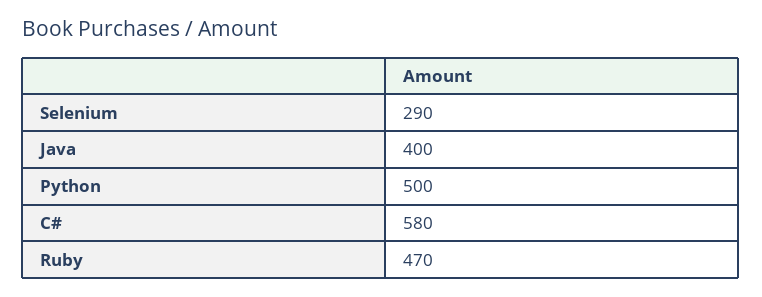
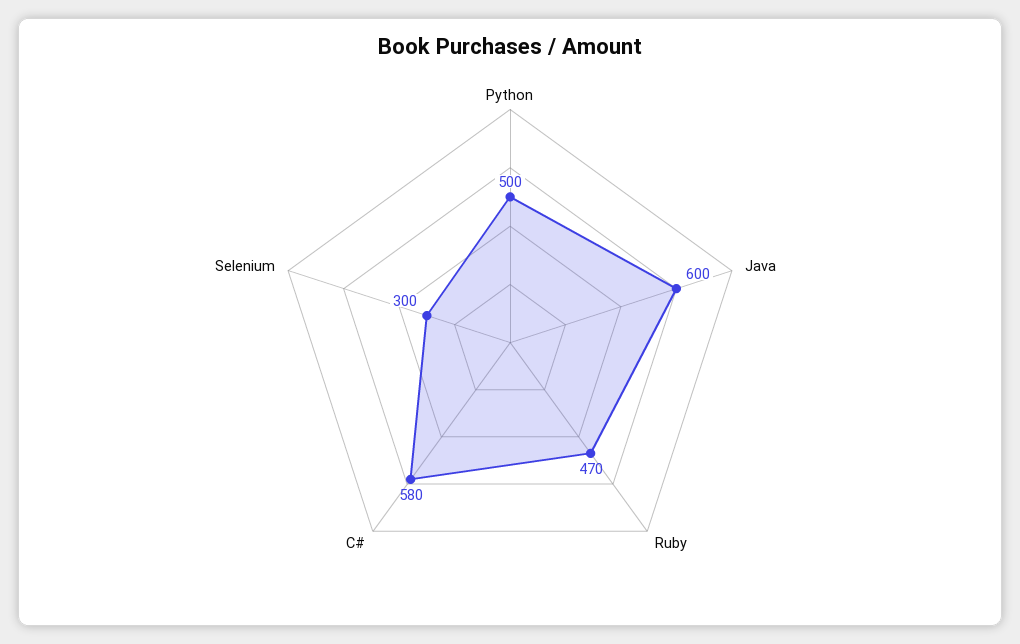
  {
-   "Selenium": 290,
+   "Selenium": 300,
-   "Java": 400,
+   "Java": 600,
    "Python": 500,
    "C#": 580,
    "Ruby": 470
  }

